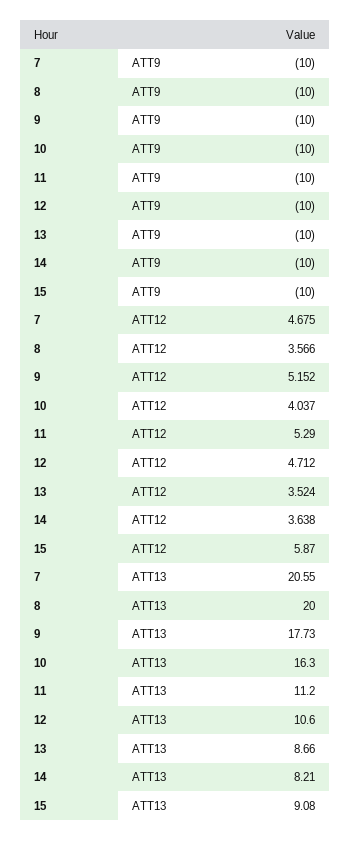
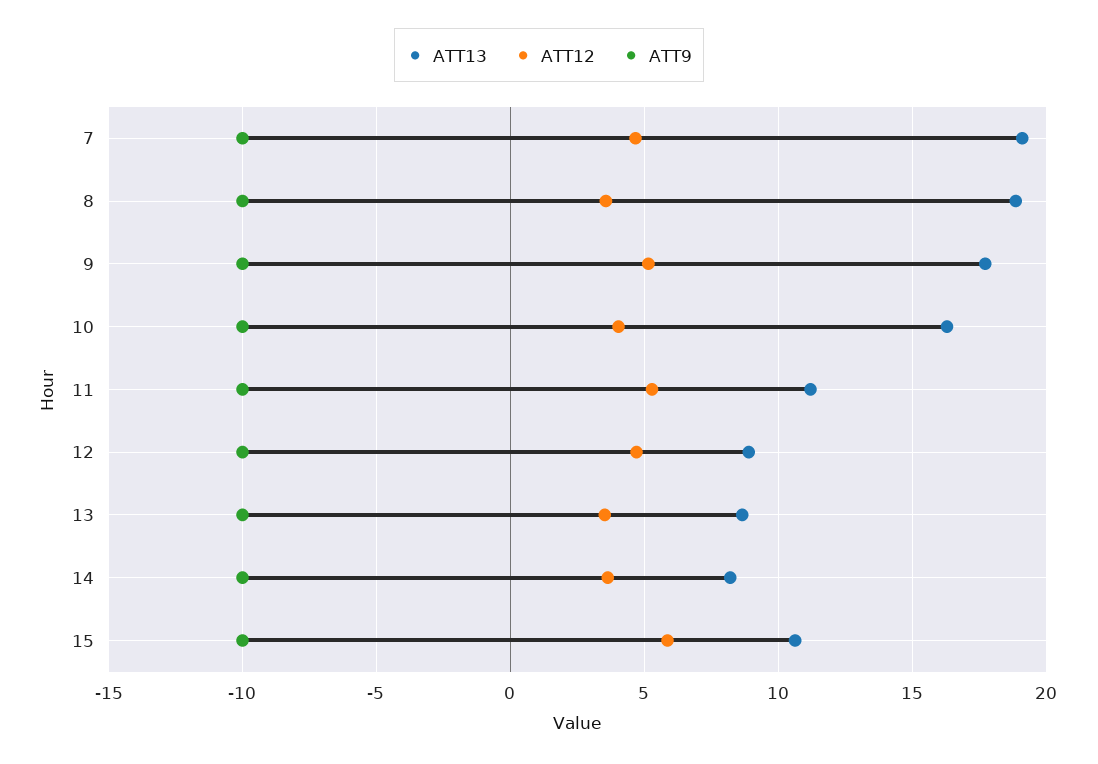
  {
    "ATT9": {
      "7": -10,
      "8": -10,
      "9": -10,
      "10": -10,
      "11": -10,
      "12": -10,
      "13": -10,
      "14": -10,
      "15": -10
    },
    "ATT12": {
      "7": 4.675,
      "8": 3.566,
      "9": 5.152,
      "10": 4.037,
      "11": 5.29,
      "12": 4.712,
      "13": 3.524,
      "14": 3.638,
      "15": 5.87
    },
    "ATT13": {
-     "7": 20.55,
+     "7": 19,
-     "8": 20,
+     "8": 19,
      "9": 17.73,
      "10": 16.3,
      "11": 11.2,
-     "12": 10.6,
+     "12": 9,
      "13": 8.66,
      "14": 8.21,
-     "15": 9.08
+     "15": 10.5
    }
  }

